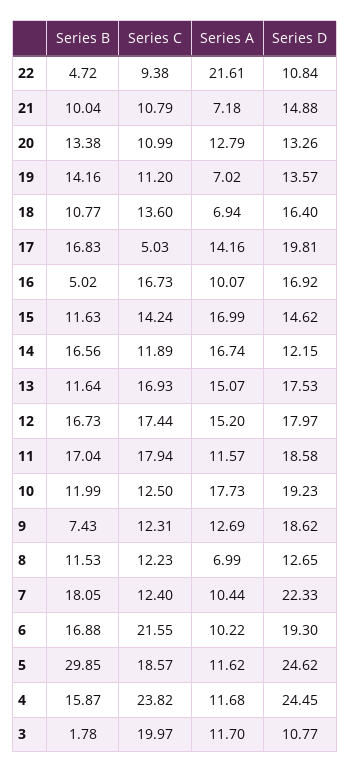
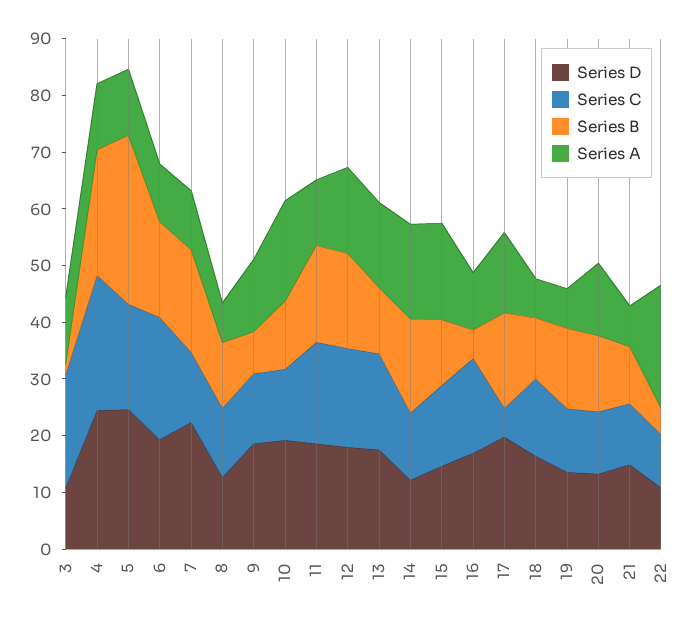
  {
    "Series B": {
      "22": 4.72,
      "21": 10.04,
      "20": 13.38,
      "19": 14.16,
      "18": 10.77,
      "17": 16.83,
      "16": 5.02,
      "15": 11.63,
      "14": 16.56,
      "13": 11.64,
      "12": 16.73,
      "11": 17.04,
      "10": 11.99,
      "9": 7.43,
      "8": 11.53,
      "7": 18.05,
      "6": 16.88,
      "5": 29.85,
-     "4": 15.87,
+     "4": 22,
      "3": 1.78
    },
    "Series C": {
      "22": 9.38,
      "21": 10.79,
      "20": 10.99,
      "19": 11.2,
      "18": 13.6,
      "17": 5.03,
      "16": 16.73,
      "15": 14.24,
      "14": 11.89,
      "13": 16.93,
      "12": 17.44,
      "11": 17.94,
      "10": 12.5,
      "9": 12.31,
      "8": 12.23,
      "7": 12.4,
      "6": 21.55,
      "5": 18.57,
      "4": 23.82,
      "3": 19.97
    },
    "Series A": {
      "22": 21.61,
      "21": 7.18,
      "20": 12.79,
      "19": 7.02,
      "18": 6.94,
      "17": 14.16,
      "16": 10.07,
      "15": 16.99,
      "14": 16.74,
      "13": 15.07,
      "12": 15.2,
      "11": 11.57,
      "10": 17.73,
      "9": 12.69,
      "8": 6.99,
      "7": 10.44,
      "6": 10.22,
      "5": 11.62,
      "4": 11.68,
      "3": 11.7
    },
    "Series D": {
      "22": 10.84,
      "21": 14.88,
      "20": 13.26,
      "19": 13.57,
      "18": 16.4,
      "17": 19.81,
      "16": 16.92,
      "15": 14.62,
      "14": 12.15,
      "13": 17.53,
      "12": 17.97,
      "11": 18.58,
      "10": 19.23,
      "9": 18.62,
      "8": 12.65,
      "7": 22.33,
      "6": 19.3,
      "5": 24.62,
      "4": 24.45,
      "3": 10.77
    }
  }

